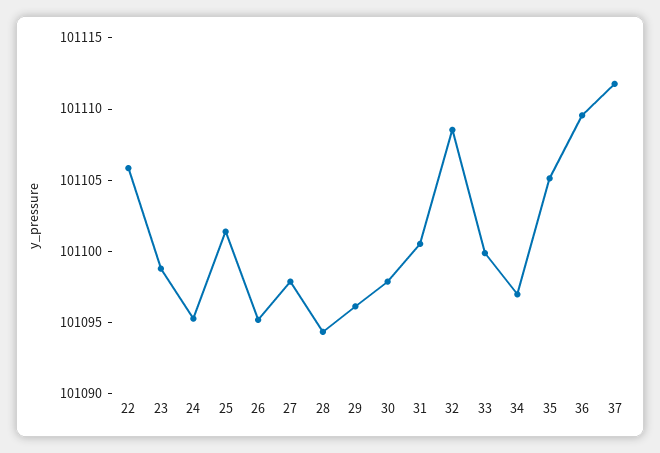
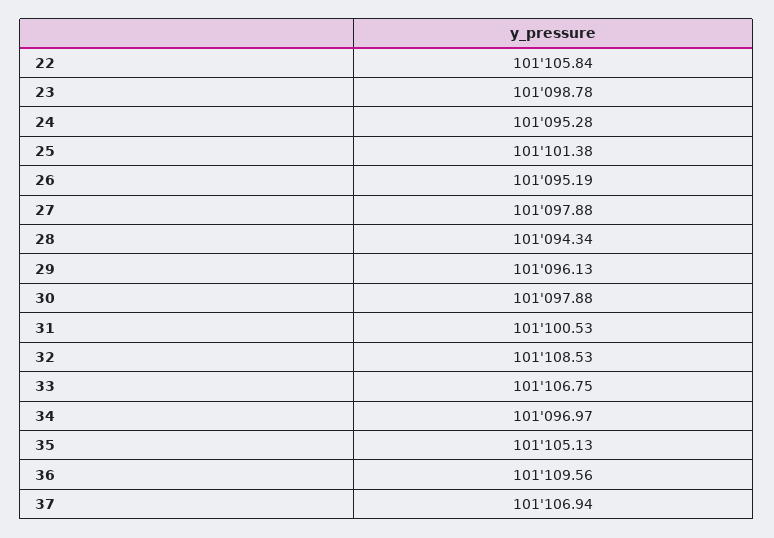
  {
    "22": 101105.84,
    "23": 101098.78,
    "24": 101095.28,
    "25": 101101.38,
    "26": 101095.19,
    "27": 101097.88,
    "28": 101094.34,
    "29": 101096.13,
    "30": 101097.88,
    "31": 101100.53,
    "32": 101108.53,
-   "33": 101100,
+   "33": 101106.75,
    "34": 101096.97,
    "35": 101105.13,
    "36": 101109.56,
-   "37": 101112
+   "37": 101106.94
  }

